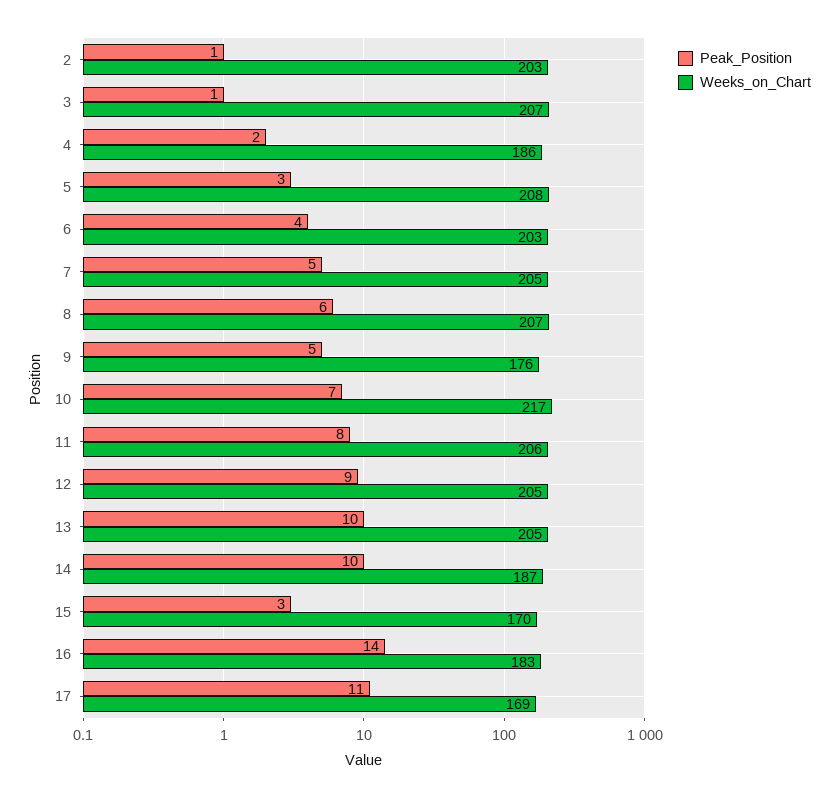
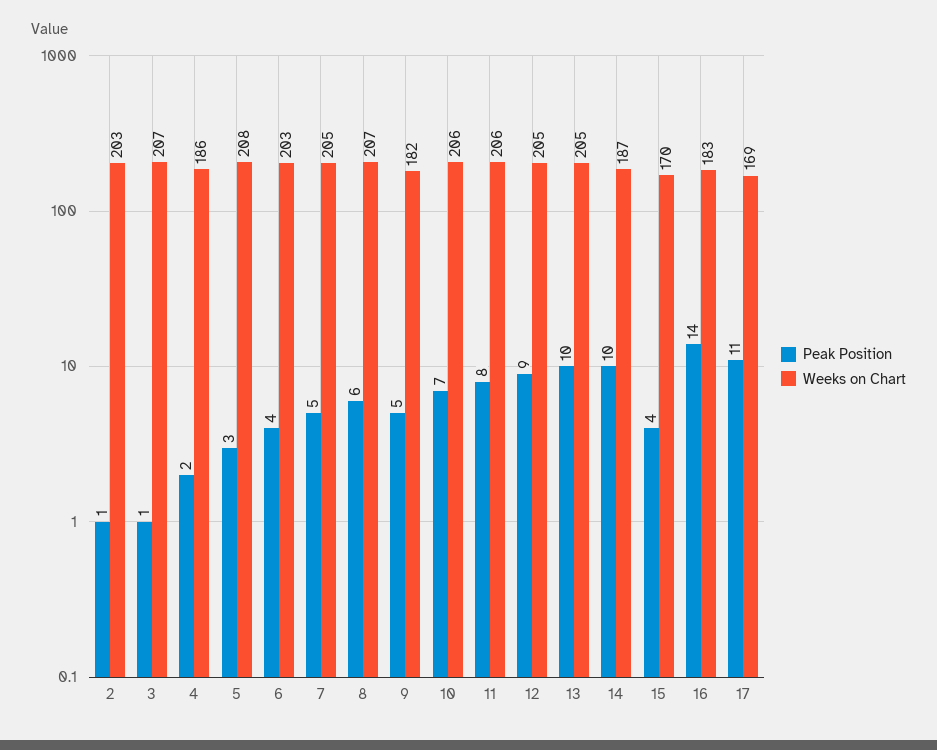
  {
    "Peak_Position": {
      "2": 1,
      "3": 1,
      "4": 2,
      "5": 3,
      "6": 4,
      "7": 5,
      "8": 6,
      "9": 5,
      "10": 7,
      "11": 8,
      "12": 9,
      "13": 10,
      "14": 10,
-     "15": 3,
+     "15": 4,
      "16": 14,
      "17": 11
    },
    "Weeks_on_Chart": {
      "2": 203,
      "3": 207,
      "4": 186,
      "5": 208,
      "6": 203,
      "7": 205,
      "8": 207,
-     "9": 176,
+     "9": 182,
-     "10": 217,
+     "10": 206,
      "11": 206,
      "12": 205,
      "13": 205,
      "14": 187,
      "15": 170,
      "16": 183,
      "17": 169
    }
  }

